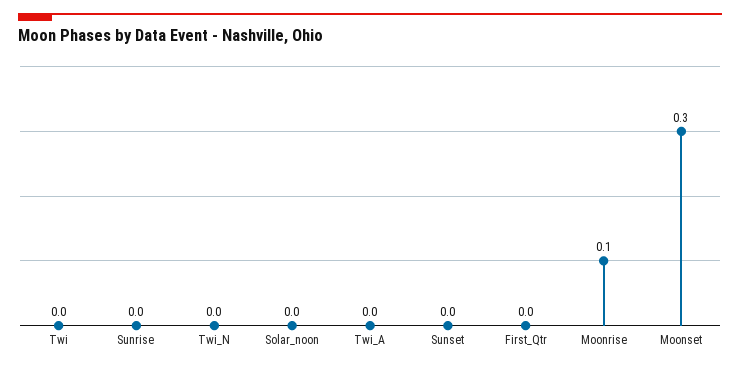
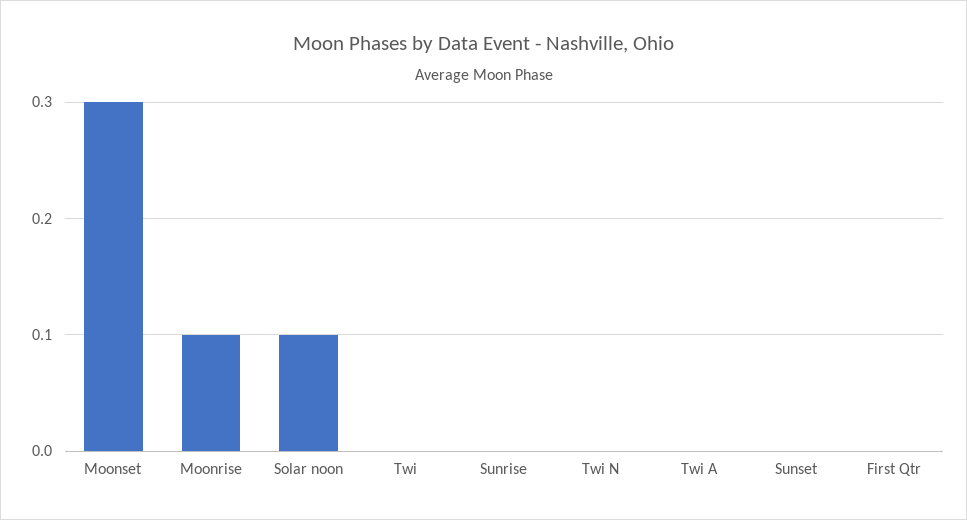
  {
    "Twi": 0,
    "Sunrise": 0,
    "Twi_N": 0,
-   "Solar_noon": 0,
+   "Solar_noon": 0.1,
    "Twi_A": 0,
    "Sunset": 0,
    "First_Qtr": 0,
    "Moonrise": 0.1,
    "Moonset": 0.3
  }

